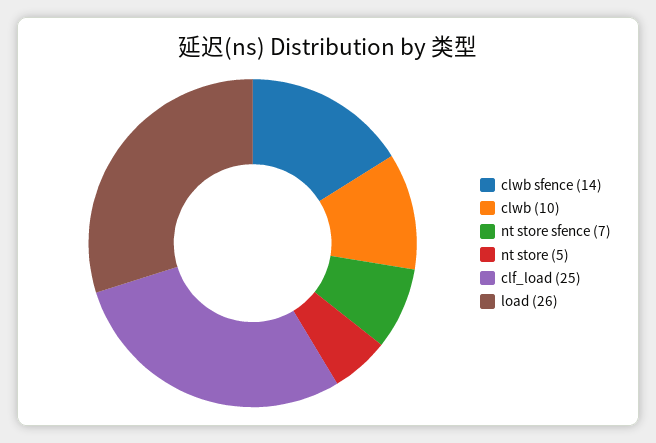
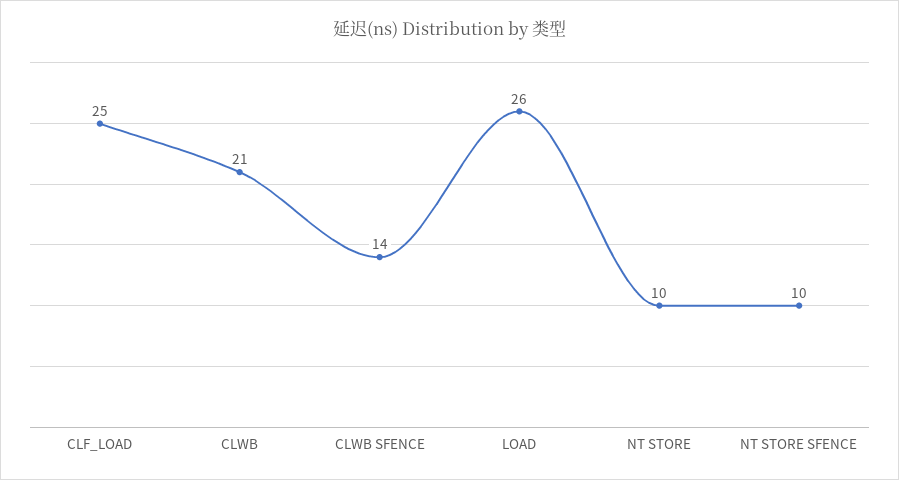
  {
    "clwb sfence": 14,
-   "clwb": 10,
+   "clwb": 21,
-   "nt store sfence": 7,
+   "nt store sfence": 10,
-   "nt store": 5,
+   "nt store": 10,
    "clf_load": 25,
    "load": 26
  }

